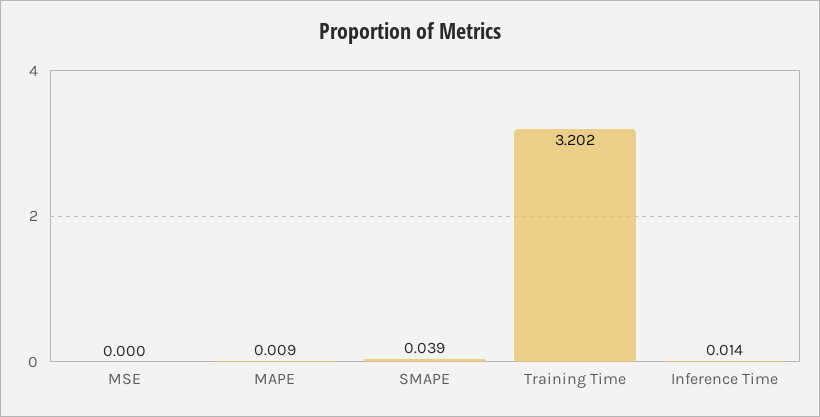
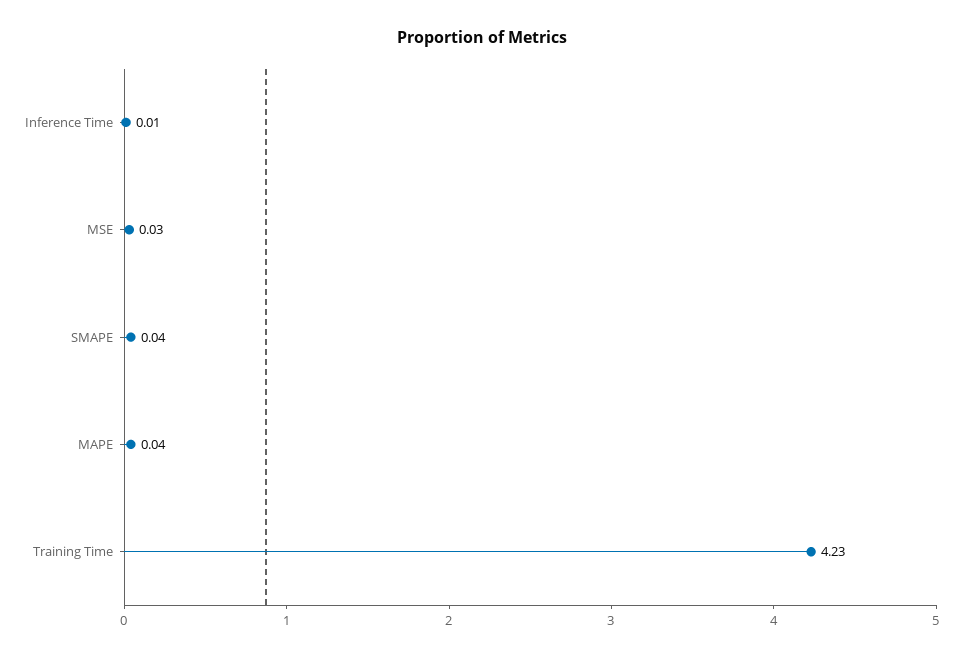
  {
-   "MSE": 0,
+   "MSE": 0.03,
-   "MAPE": 0.009,
+   "MAPE": 0.04,
    "SMAPE": 0.039,
-   "Training Time": 3.202,
+   "Training Time": 4.23,
    "Inference Time": 0.014
  }

